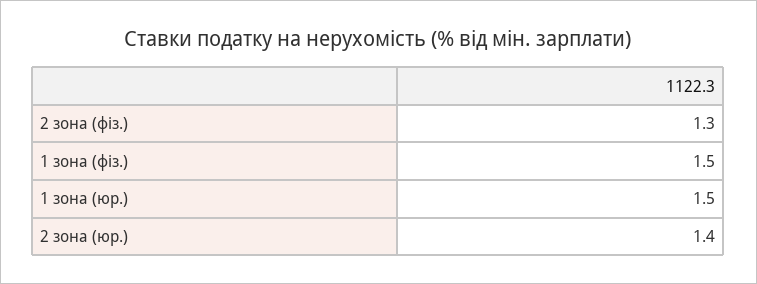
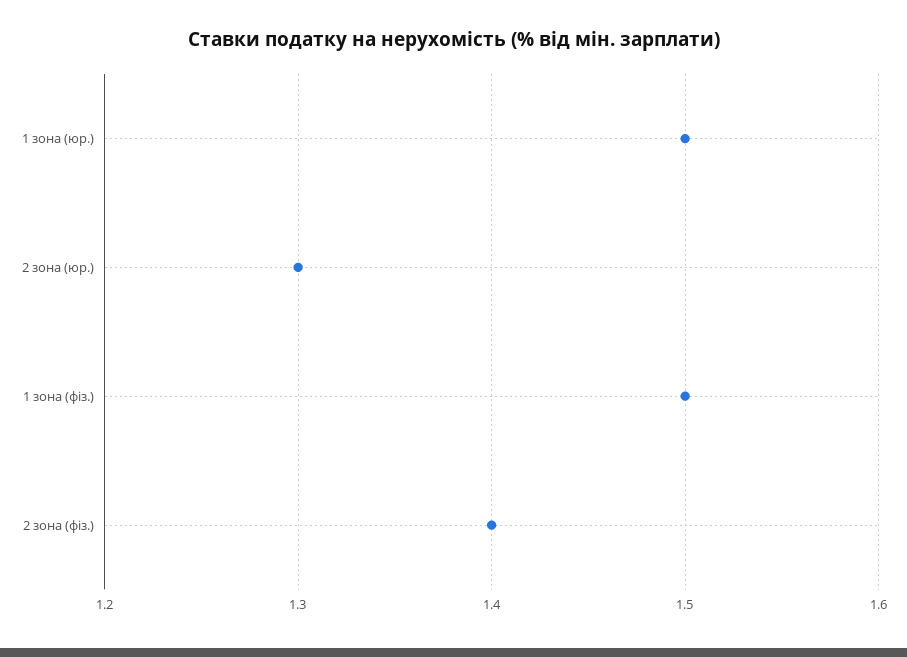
  {
-   "2 зона (фіз.)": 1.3,
+   "2 зона (фіз.)": 1.4,
    "1 зона (фіз.)": 1.5,
    "1 зона (юр.)": 1.5,
-   "2 зона (юр.)": 1.4
+   "2 зона (юр.)": 1.3
  }

